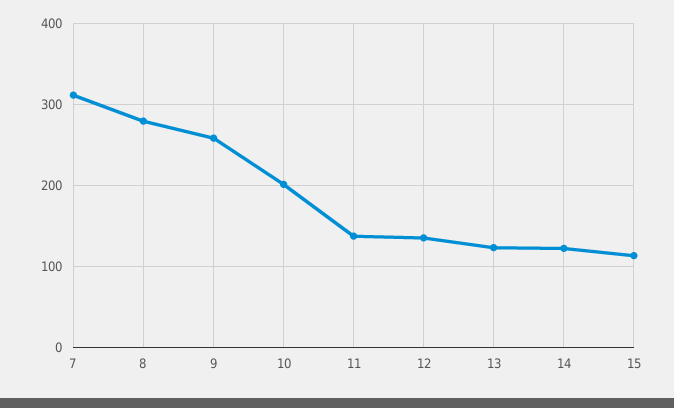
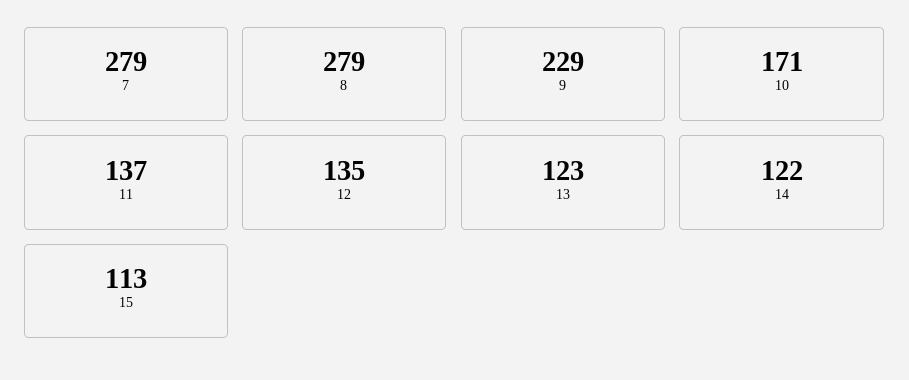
  {
-   "7": 310,
+   "7": 279,
    "8": 279,
-   "9": 260,
+   "9": 229,
-   "10": 200,
+   "10": 171,
    "11": 137,
    "12": 135,
    "13": 123,
    "14": 122,
    "15": 113
  }

